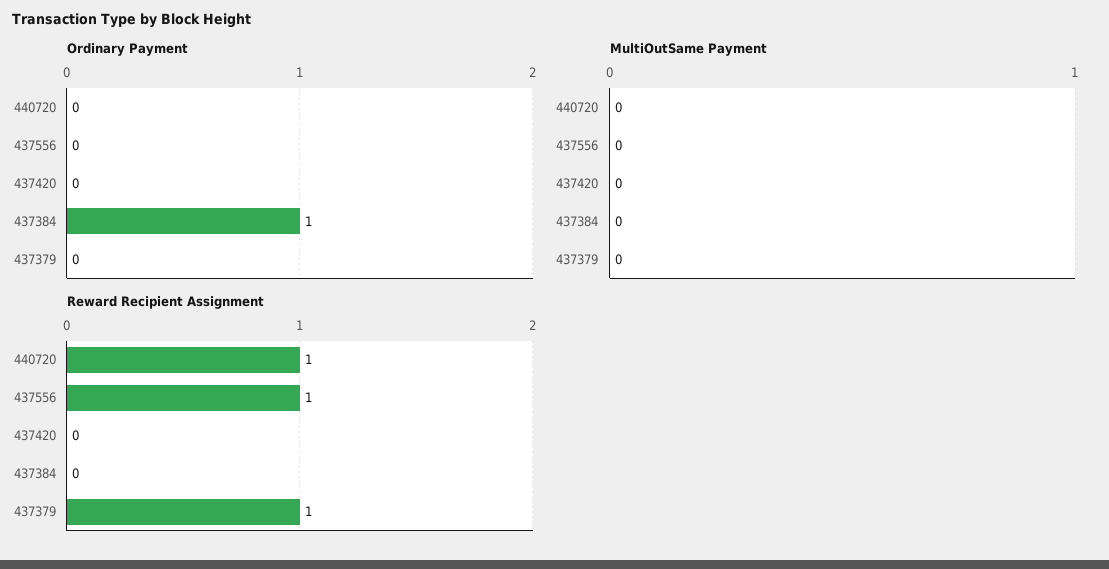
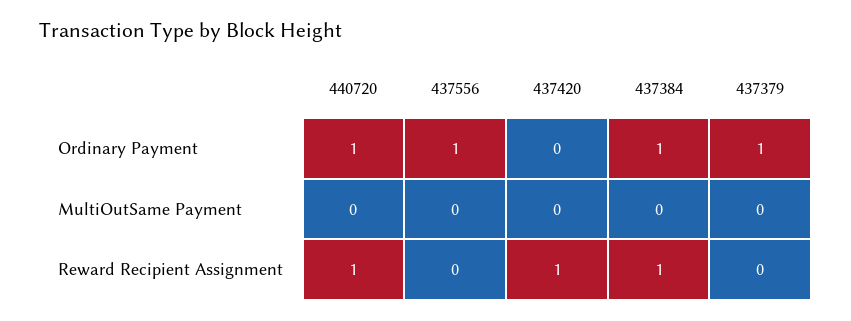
  {
    "Ordinary Payment": {
-     "440720": 0,
+     "440720": 1,
-     "437556": 0,
+     "437556": 1,
      "437420": 0,
      "437384": 1,
-     "437379": 0
+     "437379": 1
    },
    "MultiOutSame Payment": {
      "440720": 0,
      "437556": 0,
      "437420": 0,
      "437384": 0,
      "437379": 0
    },
    "Reward Recipient Assignment": {
      "440720": 1,
-     "437556": 1,
+     "437556": 0,
-     "437420": 0,
+     "437420": 1,
-     "437384": 0,
+     "437384": 1,
-     "437379": 1
+     "437379": 0
    }
  }

